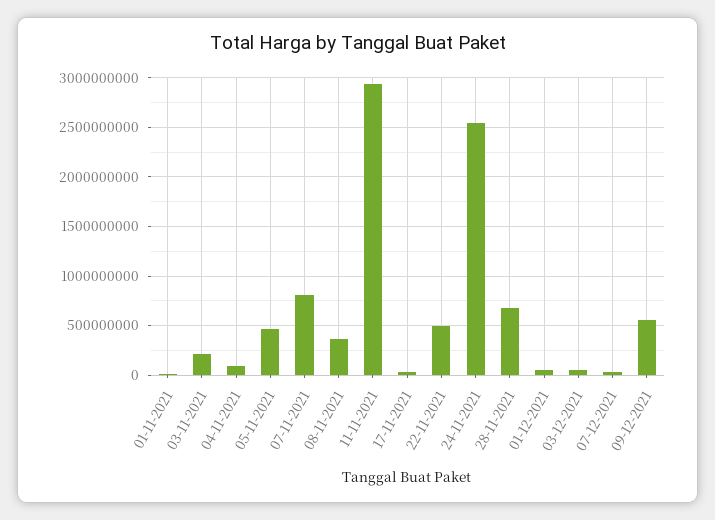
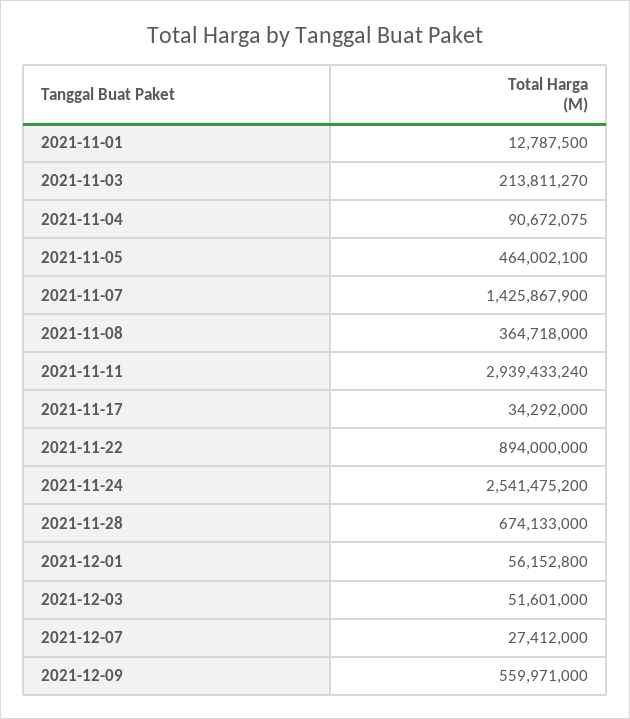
  {
    "01-11-2021": 12787500,
    "03-11-2021": 213811270,
    "04-11-2021": 90672075,
    "05-11-2021": 464002100,
-   "07-11-2021": 800000000,
+   "07-11-2021": 1425867900,
    "08-11-2021": 364718000,
    "11-11-2021": 2939433240,
    "17-11-2021": 34292000,
-   "22-11-2021": 500000000,
+   "22-11-2021": 894000000,
    "24-11-2021": 2541475200,
    "28-11-2021": 674133000,
    "01-12-2021": 56152800,
    "03-12-2021": 51601000,
    "07-12-2021": 27412000,
    "09-12-2021": 559971000
  }

